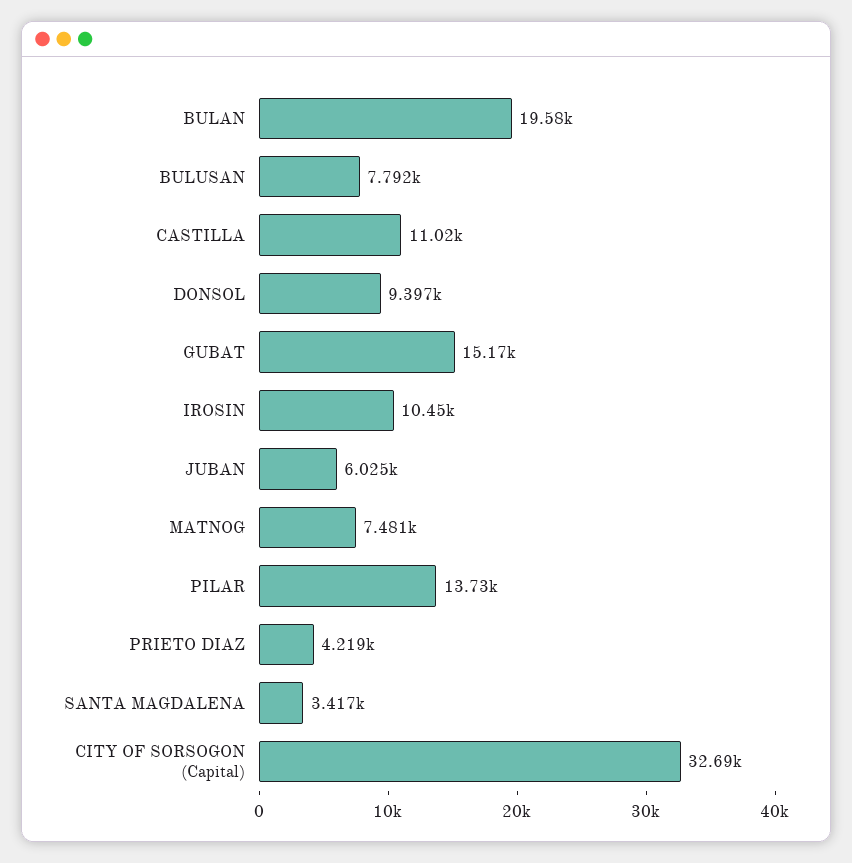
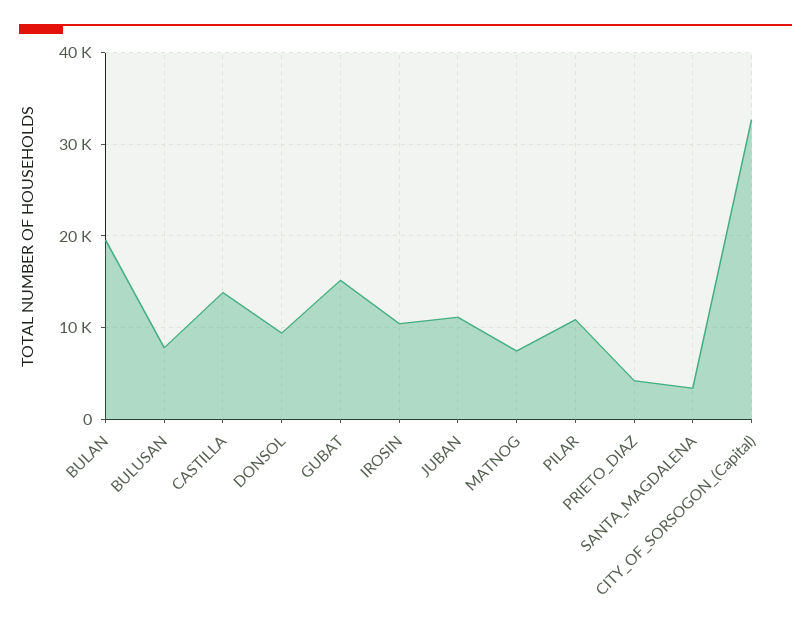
  {
    "BULAN": 19580,
    "BULUSAN": 7792,
-   "CASTILLA": 11020,
+   "CASTILLA": 14000,
    "DONSOL": 9397,
    "GUBAT": 15170,
    "IROSIN": 10450,
-   "JUBAN": 6025,
+   "JUBAN": 11000,
    "MATNOG": 7481,
-   "PILAR": 13730,
+   "PILAR": 11000,
    "PRIETO DIAZ": 4219,
    "SANTA MAGDALENA": 3417,
    "CITY OF SORSOGON (Capital)": 32690
  }

